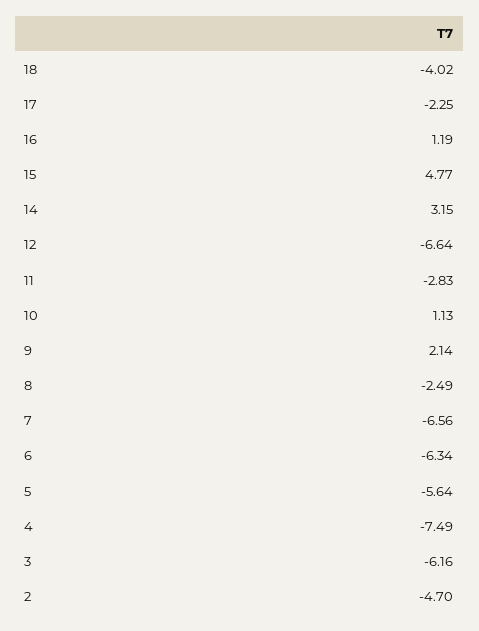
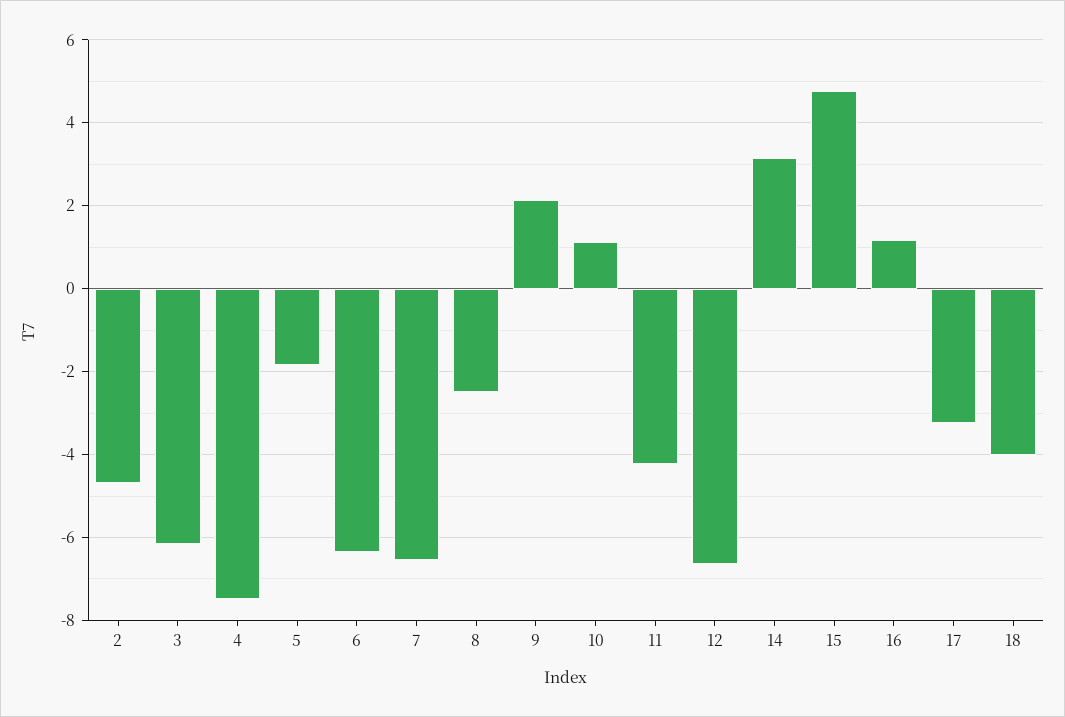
  {
    "18": -4.02,
-   "17": -2.25,
+   "17": -3.2,
    "16": 1.19,
    "15": 4.77,
    "14": 3.15,
    "12": -6.64,
-   "11": -2.83,
+   "11": -4.2,
    "10": 1.13,
    "9": 2.14,
    "8": -2.49,
    "7": -6.56,
    "6": -6.34,
-   "5": -5.64,
+   "5": -1.8,
    "4": -7.49,
    "3": -6.16,
    "2": -4.7
  }

